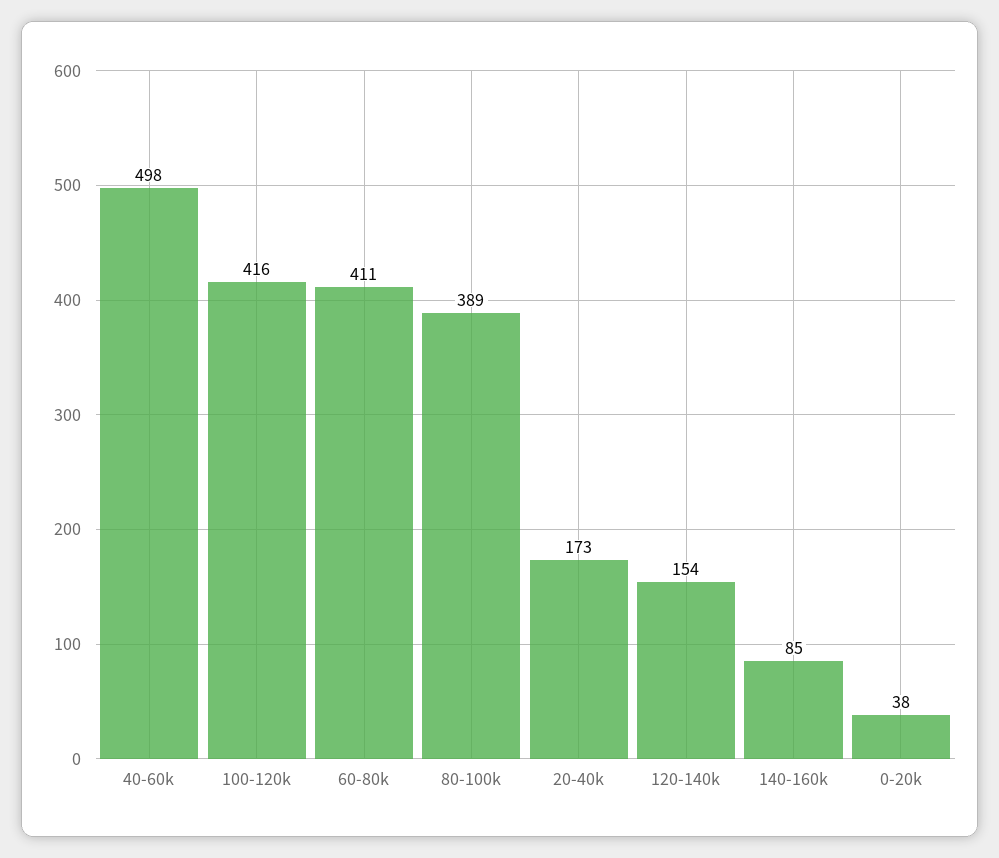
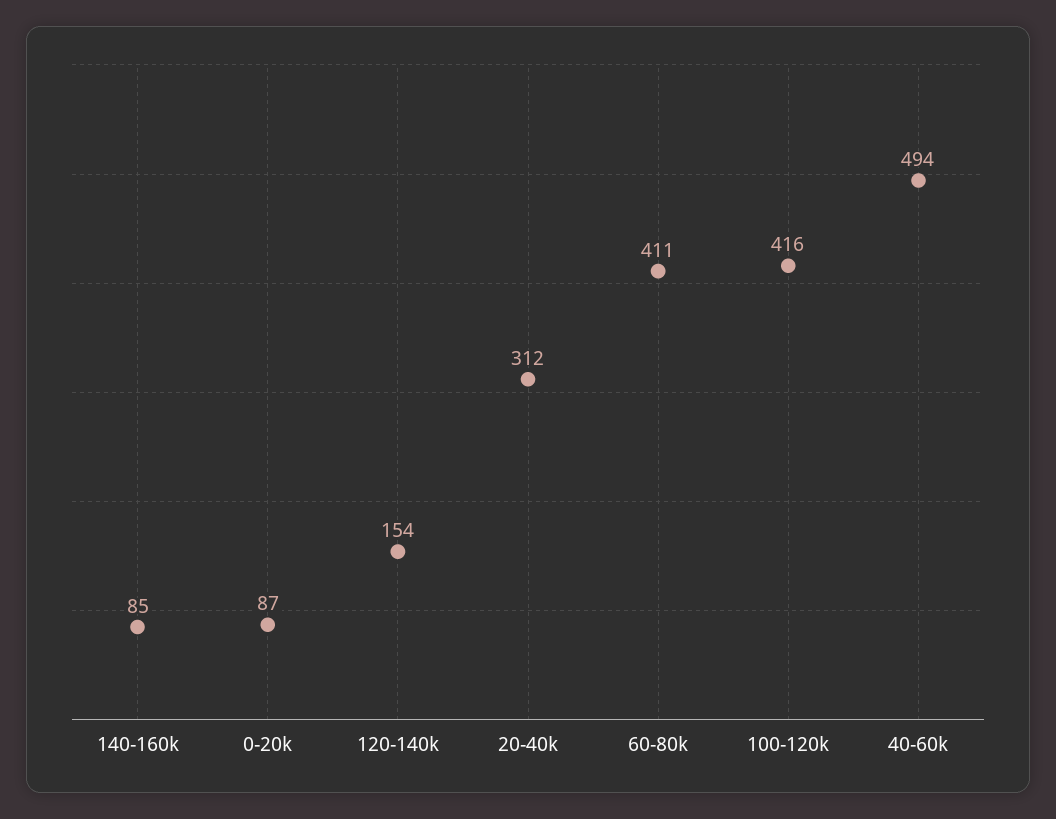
  {
-   "40-60k": 498,
+   "40-60k": 494,
    "100-120k": 416,
    "60-80k": 411,
-   "80-100k": 389,
-   "20-40k": 173,
+   "20-40k": 312,
    "120-140k": 154,
    "140-160k": 85,
-   "0-20k": 38
+   "0-20k": 87
  }

